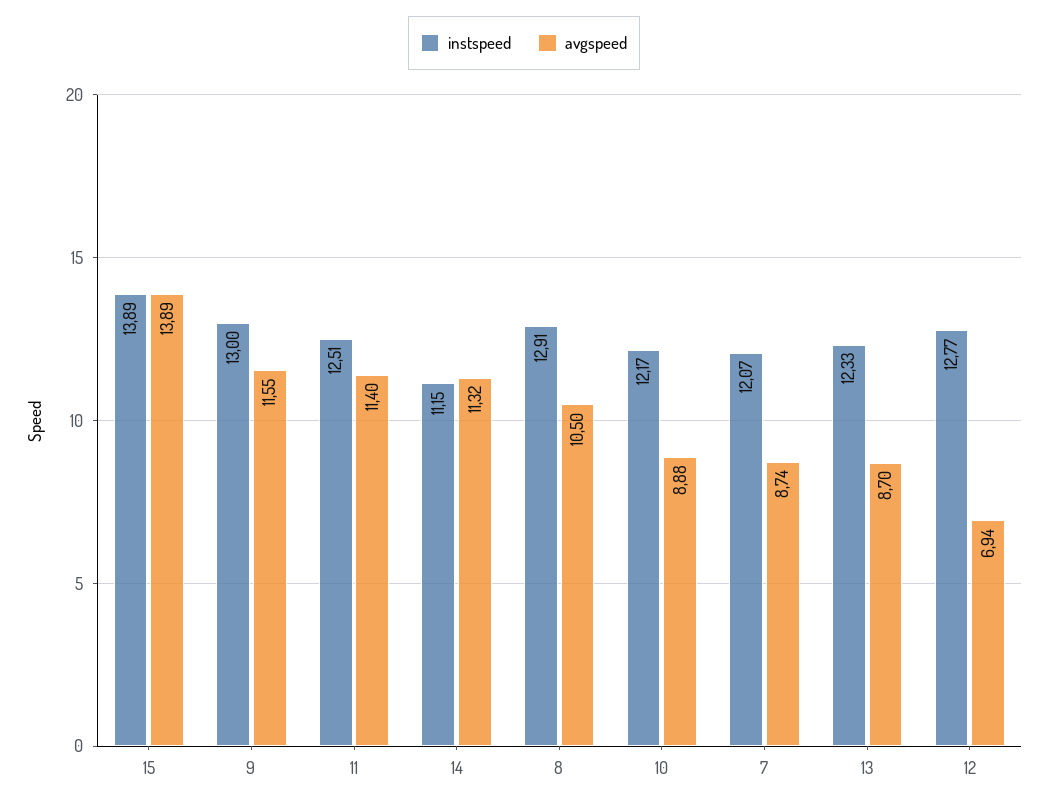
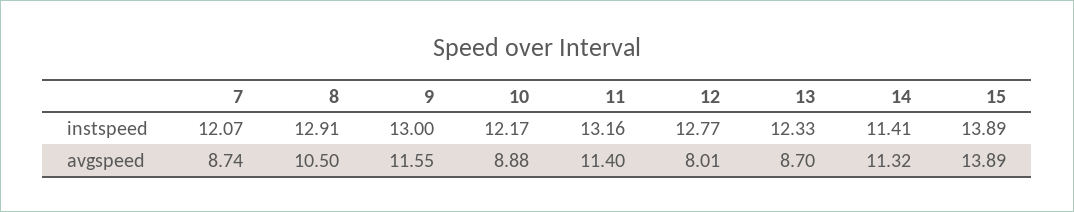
  {
    "instspeed": {
      "15": 13.89,
      "9": 13,
-     "11": 12.51,
+     "11": 13.16,
-     "14": 11.15,
+     "14": 11.41,
      "8": 12.91,
      "10": 12.17,
      "7": 12.07,
      "13": 12.33,
      "12": 12.77
    },
    "avgspeed": {
      "15": 13.89,
      "9": 11.55,
      "11": 11.4,
      "14": 11.32,
      "8": 10.5,
      "10": 8.88,
      "7": 8.74,
      "13": 8.7,
-     "12": 6.94
+     "12": 8.01
    }
  }

